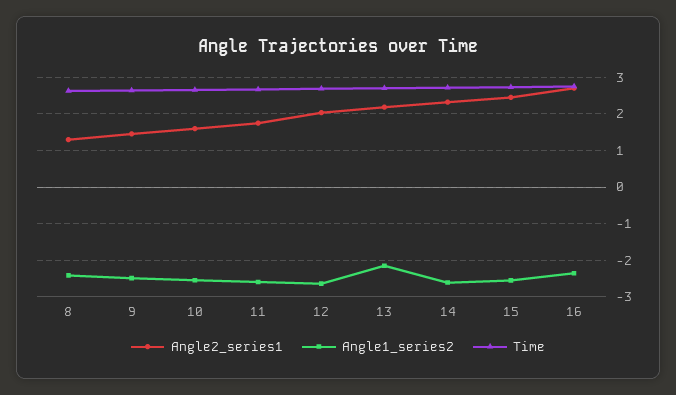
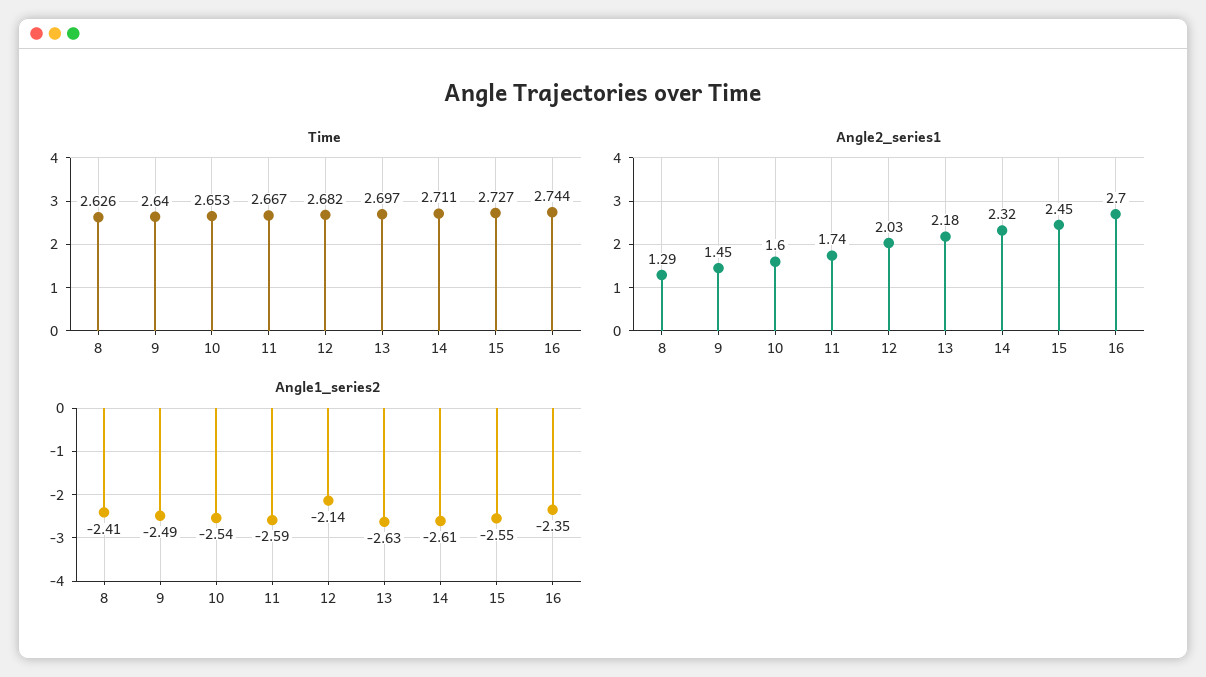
  {
    "Angle2_series1": {
      "8": 1.29,
      "9": 1.45,
      "10": 1.6,
      "11": 1.74,
      "12": 2.03,
      "13": 2.18,
      "14": 2.32,
      "15": 2.45,
      "16": 2.7
    },
    "Angle1_series2": {
      "8": -2.41,
      "9": -2.49,
      "10": -2.54,
      "11": -2.59,
-     "12": -2.6,
+     "12": -2.14,
-     "13": -2.2,
+     "13": -2.63,
      "14": -2.61,
      "15": -2.55,
      "16": -2.35
    },
    "Time": {
      "8": 2.626,
      "9": 2.64,
      "10": 2.653,
      "11": 2.667,
      "12": 2.682,
      "13": 2.697,
      "14": 2.711,
      "15": 2.727,
      "16": 2.744
    }
  }

